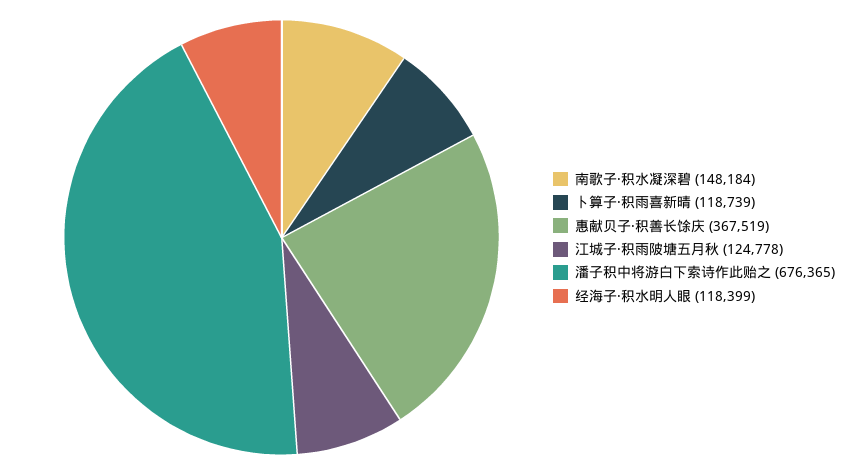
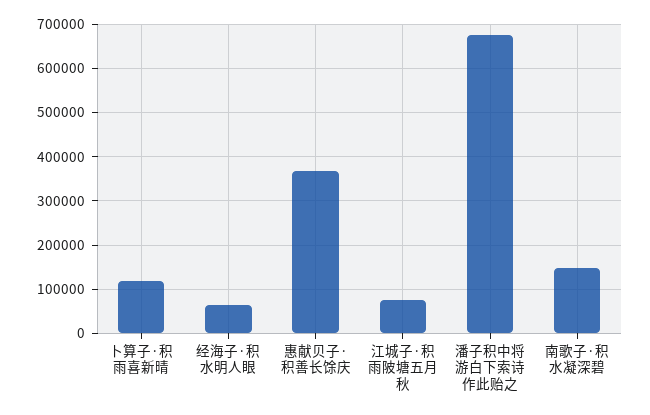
  {
    "南歌子·积水凝深碧": 148184,
    "卜算子·积雨喜新晴": 118739,
    "惠献贝子·积善长馀庆": 367519,
-   "江城子·积雨陂塘五月秋": 124778,
+   "江城子·积雨陂塘五月秋": 80000,
    "潘子积中将游白下索诗作此贻之": 676365,
-   "经海子·积水明人眼": 118399
+   "经海子·积水明人眼": 60000
  }

